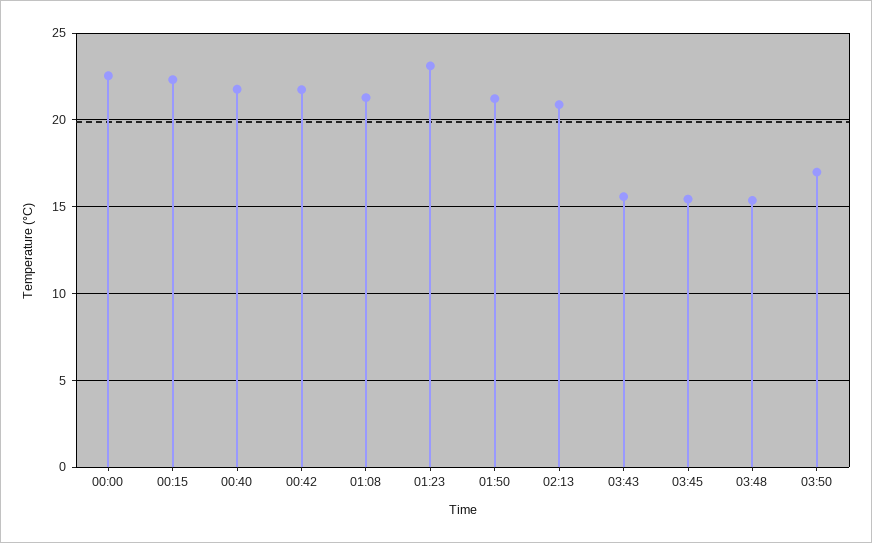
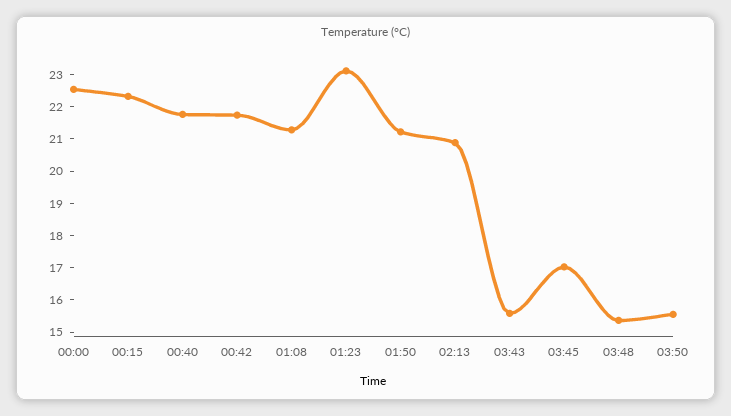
  {
    "00:00": 22.5,
    "00:15": 22.25,
    "00:40": 21.75,
    "00:42": 21.75,
    "01:08": 21.25,
    "01:23": 23,
    "01:50": 21.25,
    "02:13": 21,
    "03:43": 15.5,
-   "03:45": 15.5,
+   "03:45": 17,
    "03:48": 15.25,
-   "03:50": 17
+   "03:50": 15.5
  }

